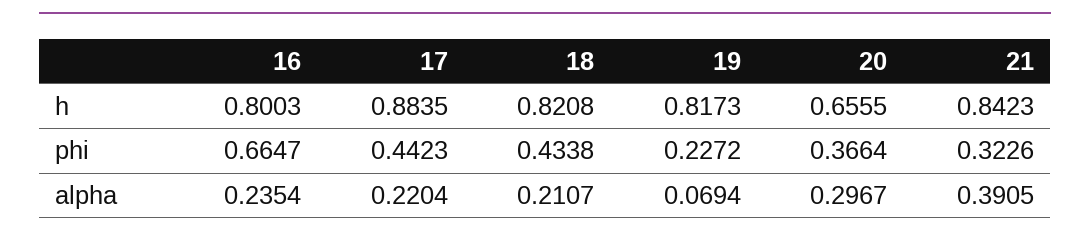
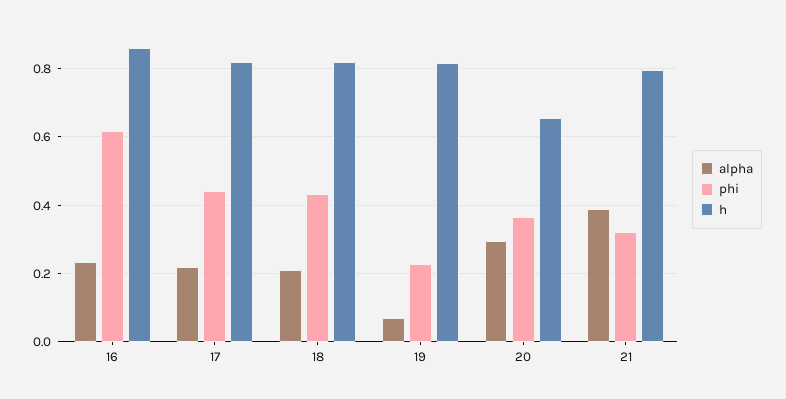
  {
    "h": {
-     "16": 0.8003,
+     "16": 0.86,
-     "17": 0.8835,
+     "17": 0.82,
      "18": 0.8208,
      "19": 0.8173,
      "20": 0.6555,
-     "21": 0.8423
+     "21": 0.8
    },
    "phi": {
-     "16": 0.6647,
+     "16": 0.62,
      "17": 0.4423,
      "18": 0.4338,
      "19": 0.2272,
      "20": 0.3664,
      "21": 0.3226
    },
    "alpha": {
      "16": 0.2354,
      "17": 0.2204,
      "18": 0.2107,
      "19": 0.0694,
      "20": 0.2967,
      "21": 0.3905
    }
  }

